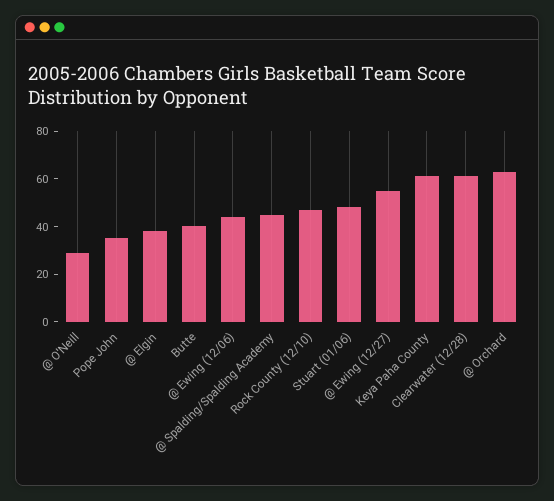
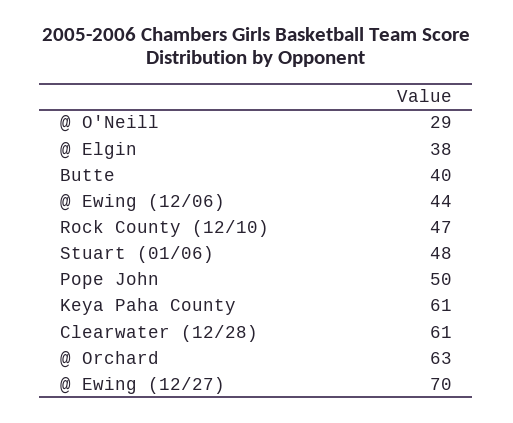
  {
    "@ O'Neill": 29,
-   "Pope John": 35,
+   "Pope John": 50,
    "@ Elgin": 38,
    "Butte": 40,
    "@ Ewing (12/06)": 44,
-   "@ Spalding/Spalding Academy": 45,
    "Rock County (12/10)": 47,
    "Stuart (01/06)": 48,
-   "@ Ewing (12/27)": 55,
+   "@ Ewing (12/27)": 70,
    "Keya Paha County": 61,
    "Clearwater (12/28)": 61,
    "@ Orchard": 63
  }

